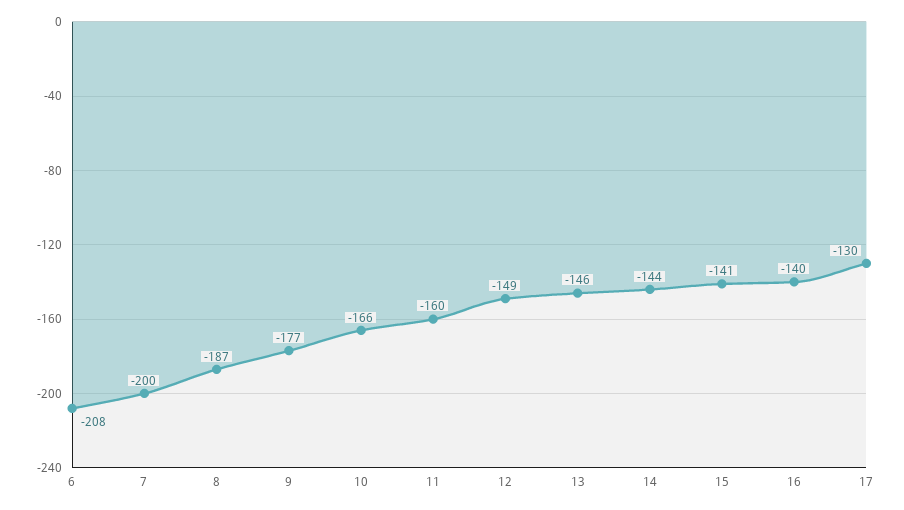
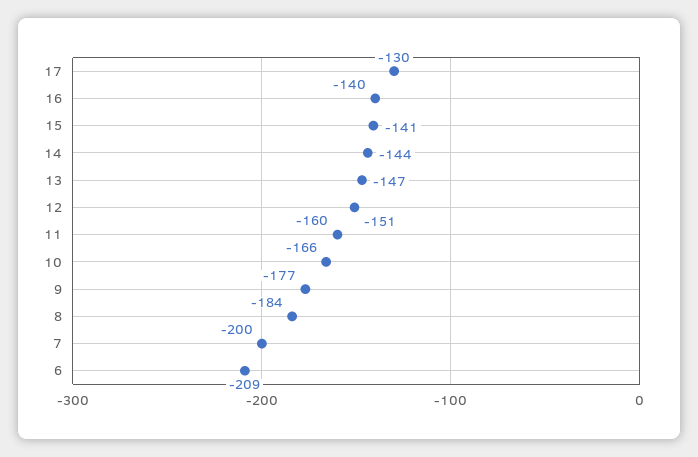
  {
-   "6": -208,
+   "6": -209,
    "7": -200,
-   "8": -187,
+   "8": -184,
    "9": -177,
    "10": -166,
    "11": -160,
-   "12": -149,
+   "12": -151,
-   "13": -146,
+   "13": -147,
    "14": -144,
    "15": -141,
    "16": -140,
    "17": -130
  }

